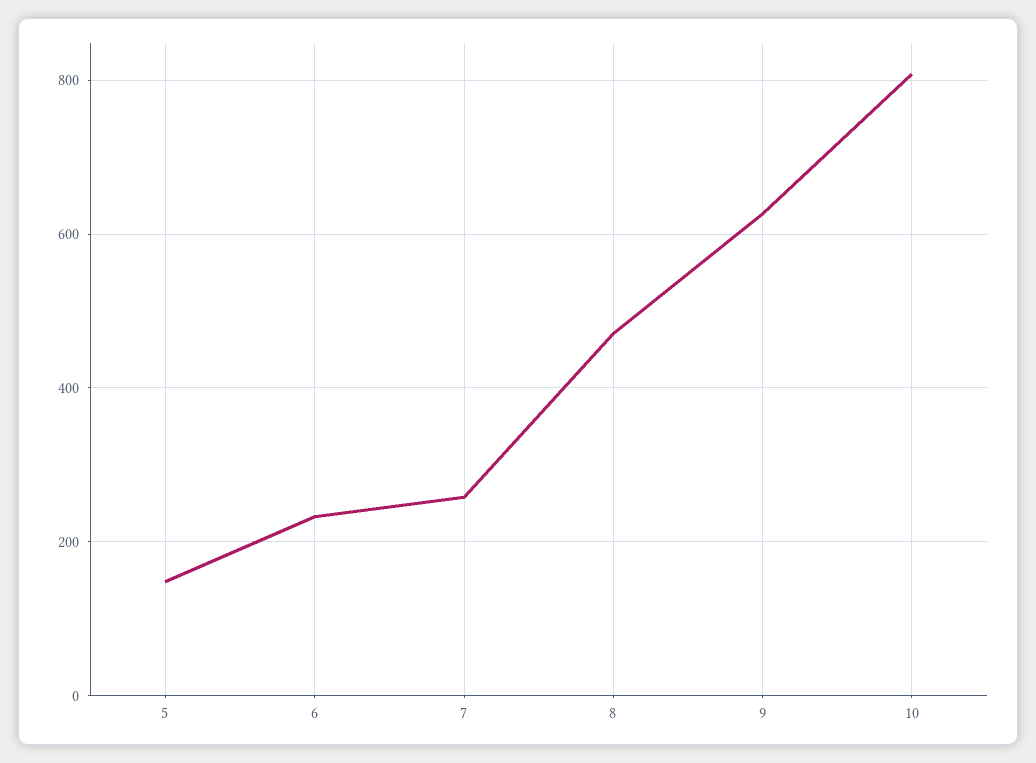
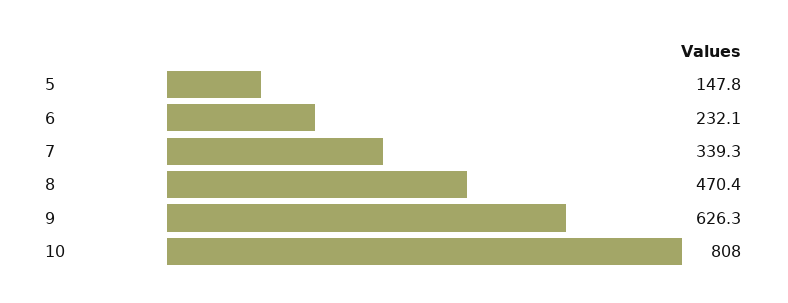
  {
    "5": 147.8,
    "6": 232.1,
-   "7": 260,
+   "7": 339.3,
    "8": 470.4,
    "9": 626.3,
    "10": 808
  }

